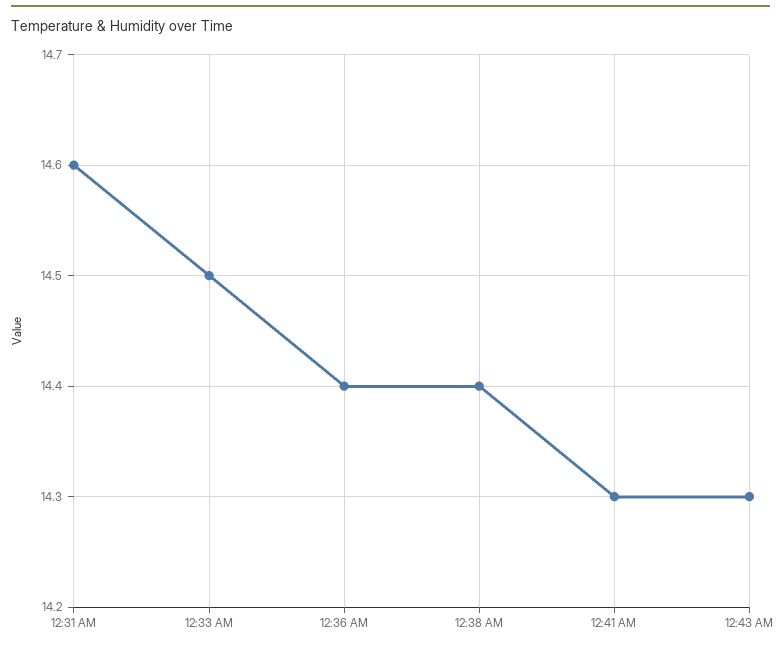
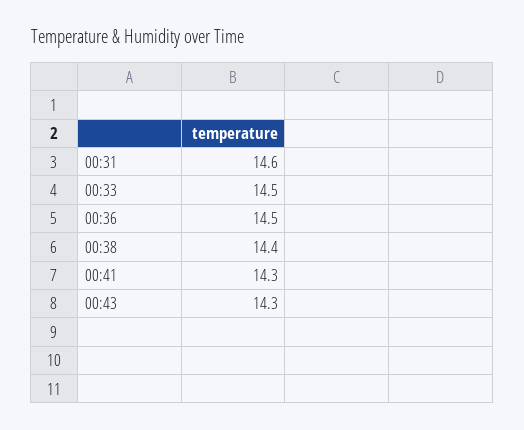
  {
    "12:31 AM": 14.6,
    "12:33 AM": 14.5,
-   "12:36 AM": 14.4,
+   "12:36 AM": 14.5,
    "12:38 AM": 14.4,
    "12:41 AM": 14.3,
    "12:43 AM": 14.3
  }

